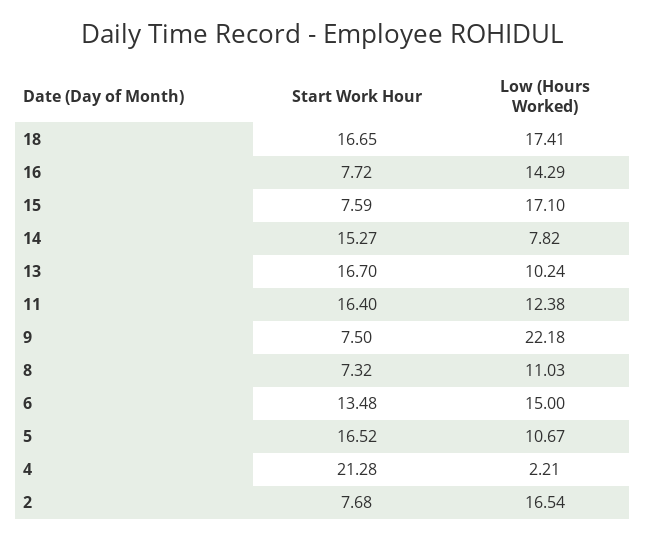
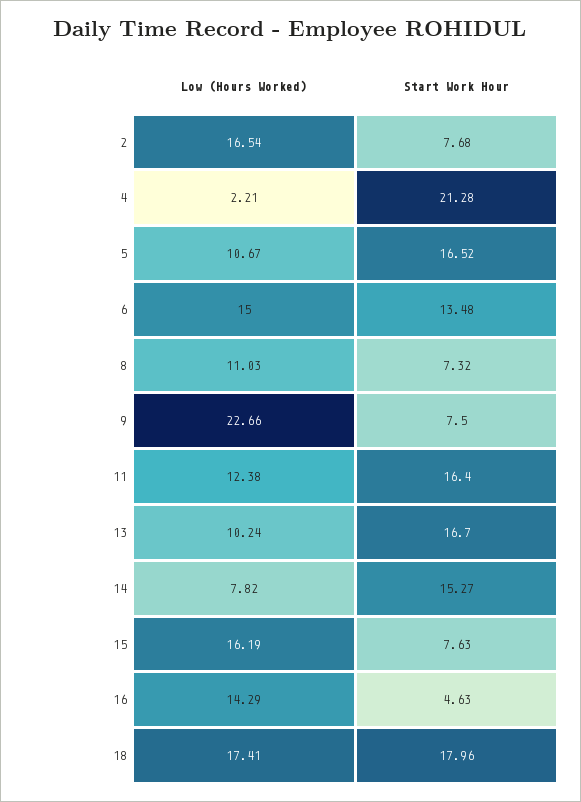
  {
    "Start Work Hour": {
-     "18": 16.65,
+     "18": 17.96,
-     "16": 7.72,
+     "16": 4.63,
-     "15": 7.59,
+     "15": 7.63,
      "14": 15.27,
      "13": 16.7,
      "11": 16.4,
      "9": 7.5,
      "8": 7.32,
      "6": 13.48,
      "5": 16.52,
      "4": 21.28,
      "2": 7.68
    },
    "Low (Hours Worked)": {
      "18": 17.41,
      "16": 14.29,
-     "15": 17.1,
+     "15": 16.19,
      "14": 7.82,
      "13": 10.24,
      "11": 12.38,
-     "9": 22.18,
+     "9": 22.66,
      "8": 11.03,
      "6": 15,
      "5": 10.67,
      "4": 2.21,
      "2": 16.54
    }
  }

